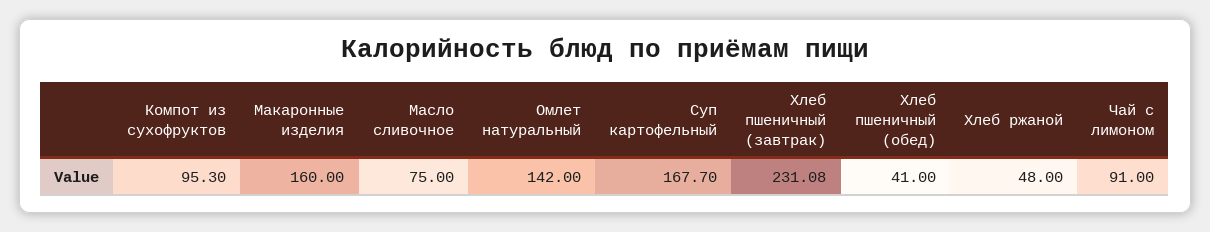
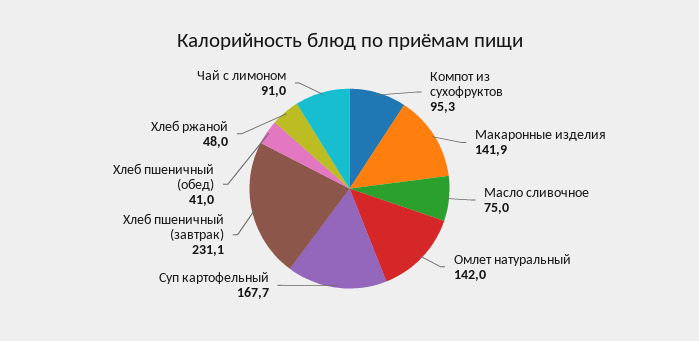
  {
    "Компот из сухофруктов": 95.3,
-   "Макаронные изделия": 160,
+   "Макаронные изделия": 141.9,
    "Масло сливочное": 75,
    "Омлет натуральный": 142,
    "Суп картофельный": 167.7,
    "Хлеб пшеничный (завтрак)": 231.08,
    "Хлеб пшеничный (обед)": 41,
    "Хлеб ржаной": 48,
    "Чай с лимоном": 91
  }

